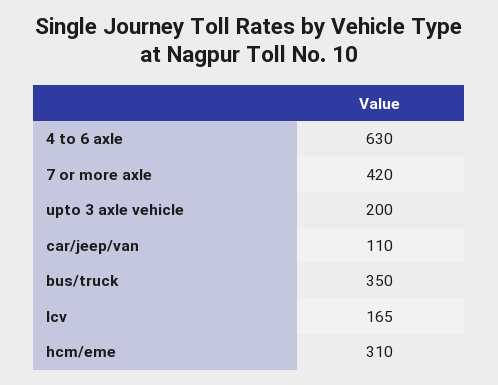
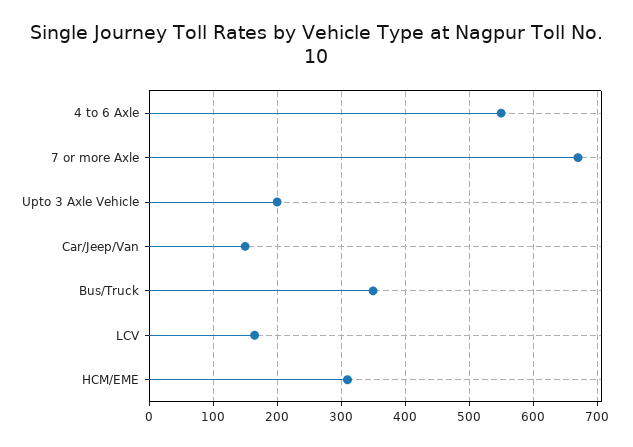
  {
-   "4 to 6 axle": 630,
+   "4 to 6 axle": 550,
-   "7 or more axle": 420,
+   "7 or more axle": 670,
    "upto 3 axle vehicle": 200,
-   "car/jeep/van": 110,
+   "car/jeep/van": 150,
    "bus/truck": 350,
    "lcv": 165,
    "hcm/eme": 310
  }

